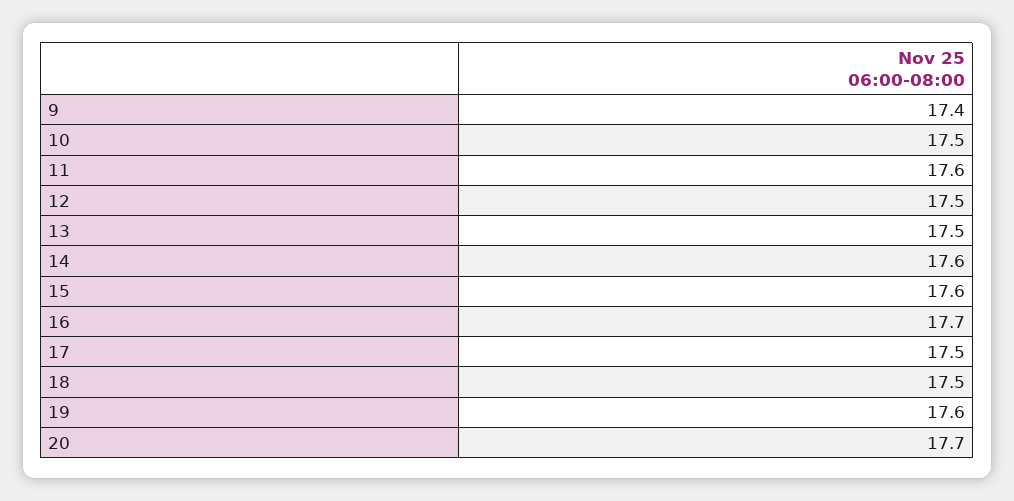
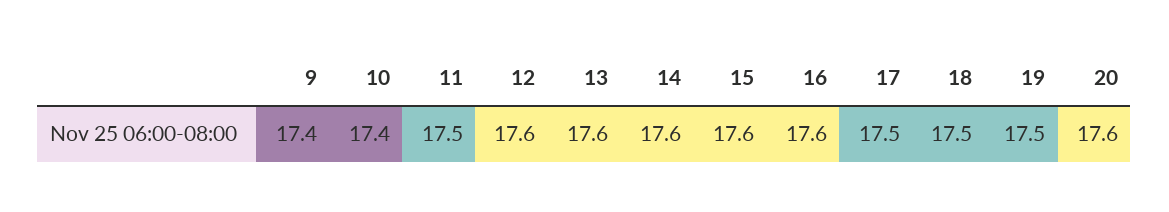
  {
    "9": 17.4,
-   "10": 17.5,
+   "10": 17.4,
-   "11": 17.6,
+   "11": 17.5,
-   "12": 17.5,
+   "12": 17.6,
-   "13": 17.5,
+   "13": 17.6,
    "14": 17.6,
    "15": 17.6,
-   "16": 17.7,
+   "16": 17.6,
    "17": 17.5,
    "18": 17.5,
-   "19": 17.6,
+   "19": 17.5,
-   "20": 17.7
+   "20": 17.6
  }

